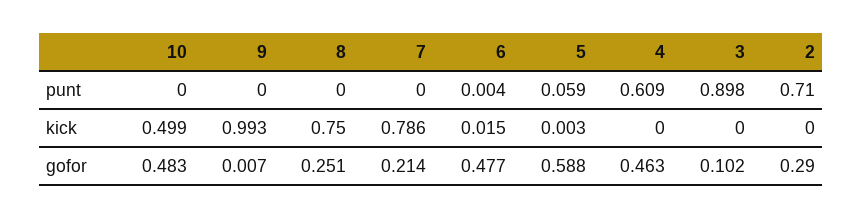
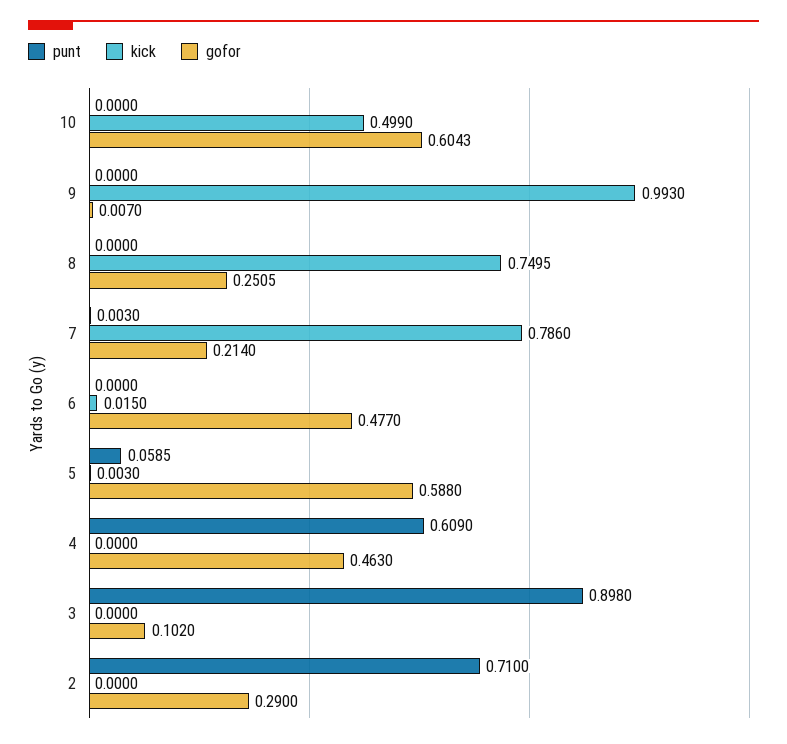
  {
    "punt": {
      "10": 0,
      "9": 0,
      "8": 0,
-     "7": 0,
+     "7": 0.003,
-     "6": 0.004,
+     "6": 0,
      "5": 0.0585,
      "4": 0.609,
      "3": 0.898,
      "2": 0.71
    },
    "kick": {
      "10": 0.499,
      "9": 0.993,
      "8": 0.7495,
      "7": 0.786,
      "6": 0.015,
      "5": 0.003,
      "4": 0,
      "3": 0,
      "2": 0
    },
    "gofor": {
-     "10": 0.483,
+     "10": 0.6043,
      "9": 0.007,
      "8": 0.2505,
      "7": 0.214,
      "6": 0.477,
      "5": 0.588,
      "4": 0.463,
      "3": 0.102,
      "2": 0.29
    }
  }

